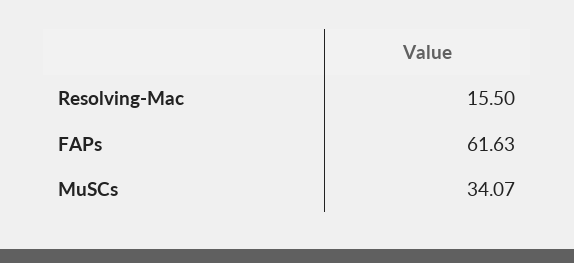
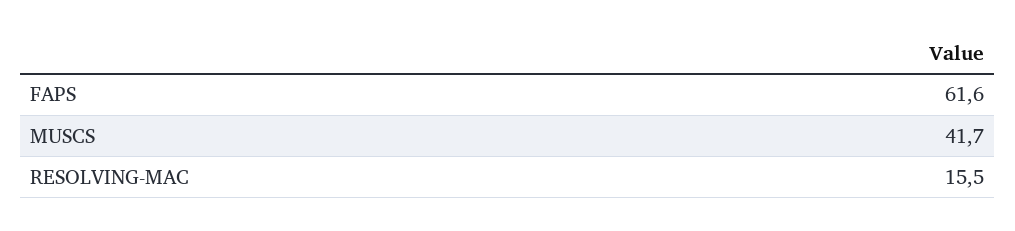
  {
    "Resolving-Mac": 15.5,
    "FAPs": 61.63,
-   "MuSCs": 34.07
+   "MuSCs": 41.7
  }

